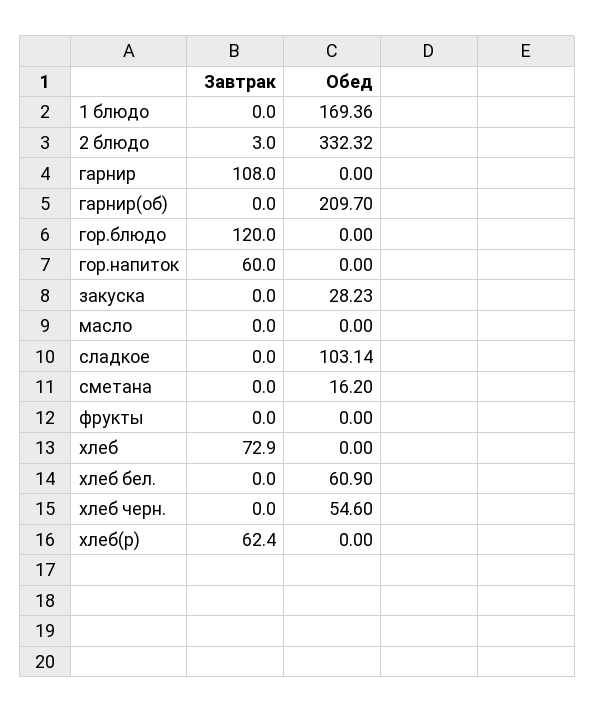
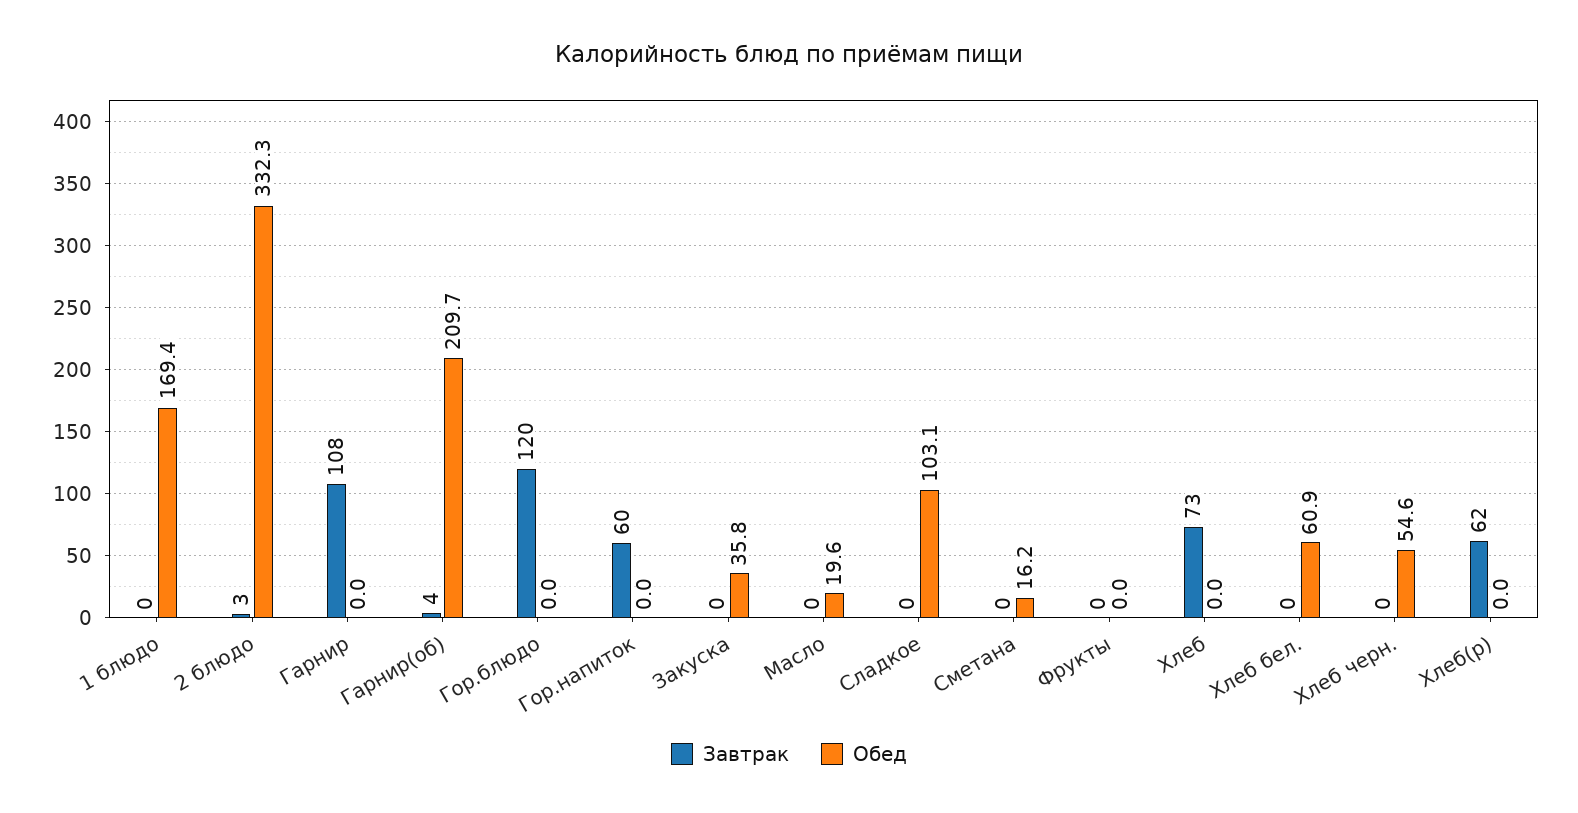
  {
    "Завтрак": {
      "1 блюдо": 0,
      "2 блюдо": 3,
      "гарнир": 108,
-     "гарнир(об)": 0,
+     "гарнир(об)": 4,
      "гор.блюдо": 120,
      "гор.напиток": 60,
      "закуска": 0,
      "масло": 0,
      "сладкое": 0,
      "сметана": 0,
      "фрукты": 0,
      "хлеб": 72.9,
      "хлеб бел.": 0,
      "хлеб черн.": 0,
      "хлеб(р)": 62.4
    },
    "Обед": {
      "1 блюдо": 169.36,
      "2 блюдо": 332.32,
      "гарнир": 0,
      "гарнир(об)": 209.7,
      "гор.блюдо": 0,
      "гор.напиток": 0,
-     "закуска": 28.23,
+     "закуска": 35.8,
-     "масло": 0,
+     "масло": 19.6,
      "сладкое": 103.14,
      "сметана": 16.2,
      "фрукты": 0,
      "хлеб": 0,
      "хлеб бел.": 60.9,
      "хлеб черн.": 54.6,
      "хлеб(р)": 0
    }
  }

